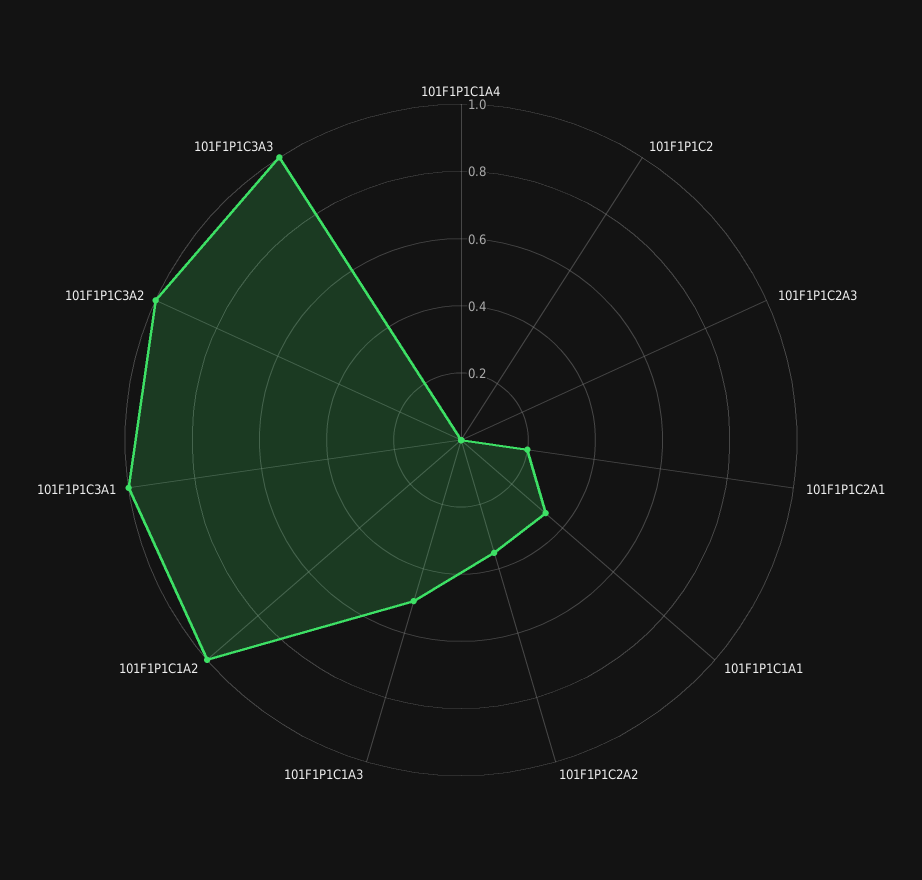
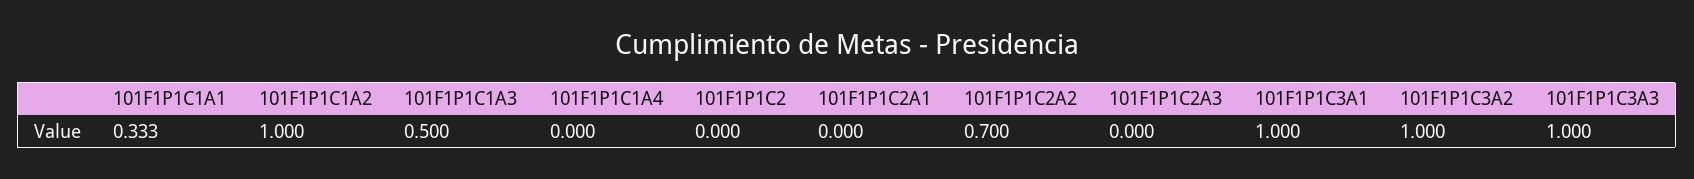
  {
    "101F1P1C1A4": 0,
    "101F1P1C2": 0,
    "101F1P1C2A3": 0,
-   "101F1P1C2A1": 0.2,
+   "101F1P1C2A1": 0,
    "101F1P1C1A1": 0.333,
-   "101F1P1C2A2": 0.35,
+   "101F1P1C2A2": 0.7,
    "101F1P1C1A3": 0.5,
    "101F1P1C1A2": 1,
    "101F1P1C3A1": 1,
    "101F1P1C3A2": 1,
    "101F1P1C3A3": 1
  }

